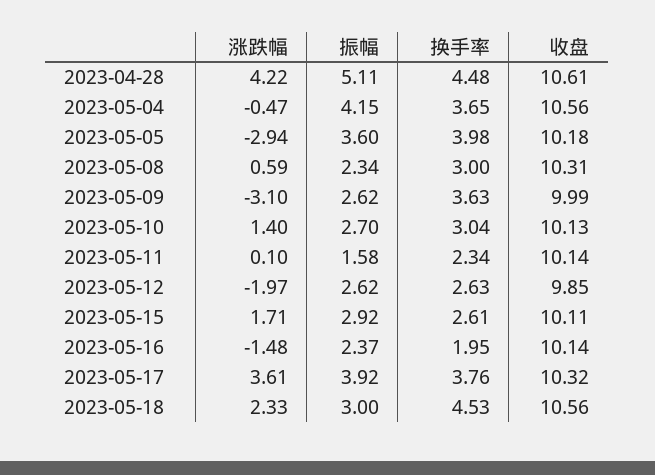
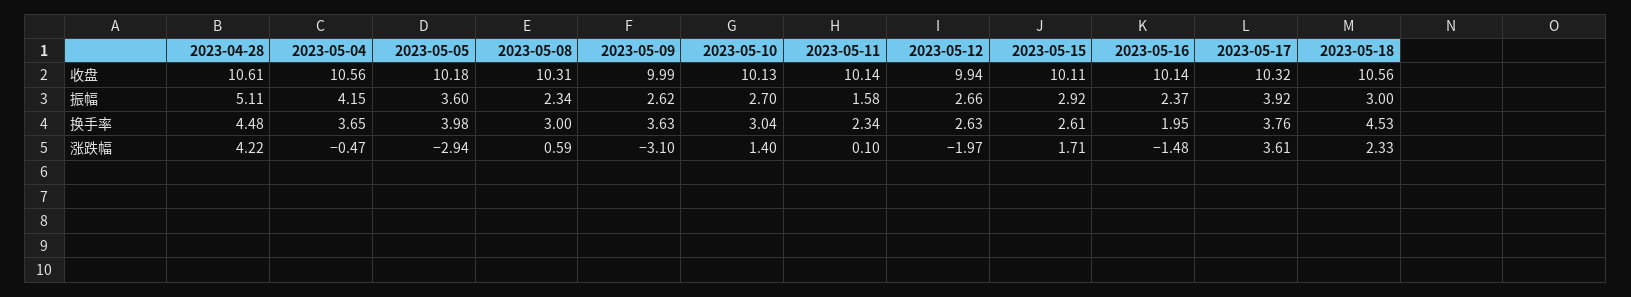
  {
    "涨跌幅": {
      "2023-04-28": 4.22,
      "2023-05-04": -0.47,
      "2023-05-05": -2.94,
      "2023-05-08": 0.59,
      "2023-05-09": -3.1,
      "2023-05-10": 1.4,
      "2023-05-11": 0.1,
      "2023-05-12": -1.97,
      "2023-05-15": 1.71,
      "2023-05-16": -1.48,
      "2023-05-17": 3.61,
      "2023-05-18": 2.33
    },
    "振幅": {
      "2023-04-28": 5.11,
      "2023-05-04": 4.15,
      "2023-05-05": 3.6,
      "2023-05-08": 2.34,
      "2023-05-09": 2.62,
      "2023-05-10": 2.7,
      "2023-05-11": 1.58,
-     "2023-05-12": 2.62,
+     "2023-05-12": 2.66,
      "2023-05-15": 2.92,
      "2023-05-16": 2.37,
      "2023-05-17": 3.92,
      "2023-05-18": 3
    },
    "换手率": {
      "2023-04-28": 4.48,
      "2023-05-04": 3.65,
      "2023-05-05": 3.98,
      "2023-05-08": 3,
      "2023-05-09": 3.63,
      "2023-05-10": 3.04,
      "2023-05-11": 2.34,
      "2023-05-12": 2.63,
      "2023-05-15": 2.61,
      "2023-05-16": 1.95,
      "2023-05-17": 3.76,
      "2023-05-18": 4.53
    },
    "收盘": {
      "2023-04-28": 10.61,
      "2023-05-04": 10.56,
      "2023-05-05": 10.18,
      "2023-05-08": 10.31,
      "2023-05-09": 9.99,
      "2023-05-10": 10.13,
      "2023-05-11": 10.14,
-     "2023-05-12": 9.85,
+     "2023-05-12": 9.94,
      "2023-05-15": 10.11,
      "2023-05-16": 10.14,
      "2023-05-17": 10.32,
      "2023-05-18": 10.56
    }
  }

